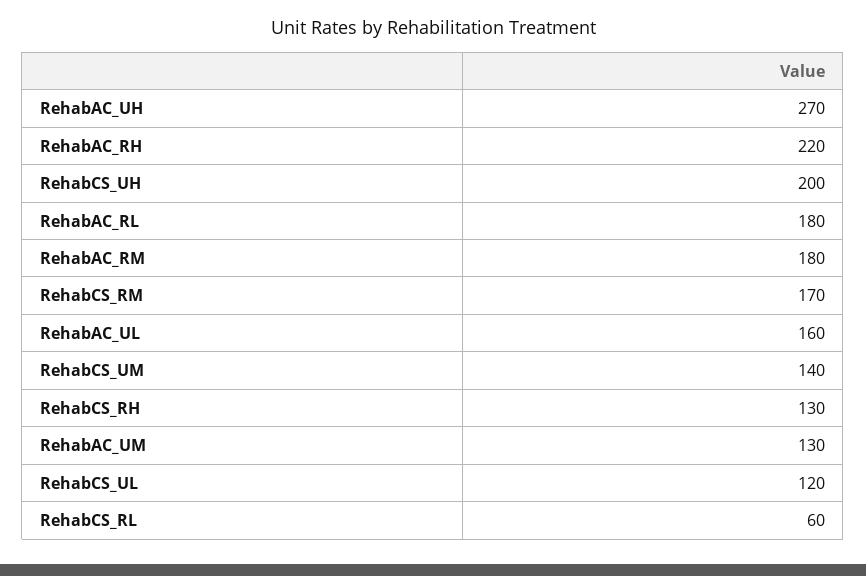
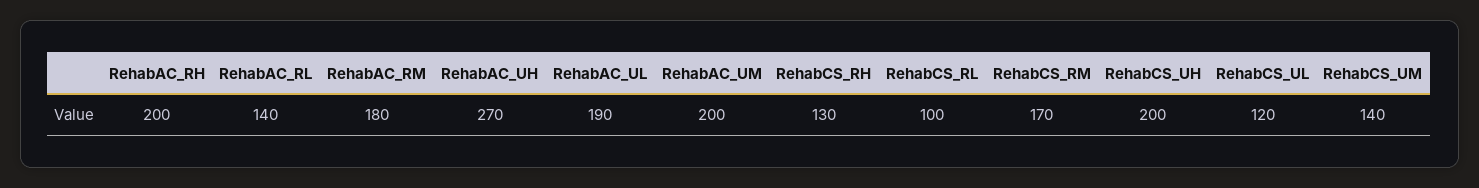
  {
    "RehabAC_UH": 270,
-   "RehabAC_RH": 220,
+   "RehabAC_RH": 200,
    "RehabCS_UH": 200,
-   "RehabAC_RL": 180,
+   "RehabAC_RL": 140,
    "RehabAC_RM": 180,
    "RehabCS_RM": 170,
-   "RehabAC_UL": 160,
+   "RehabAC_UL": 190,
    "RehabCS_UM": 140,
    "RehabCS_RH": 130,
-   "RehabAC_UM": 130,
+   "RehabAC_UM": 200,
    "RehabCS_UL": 120,
-   "RehabCS_RL": 60
+   "RehabCS_RL": 100
  }

